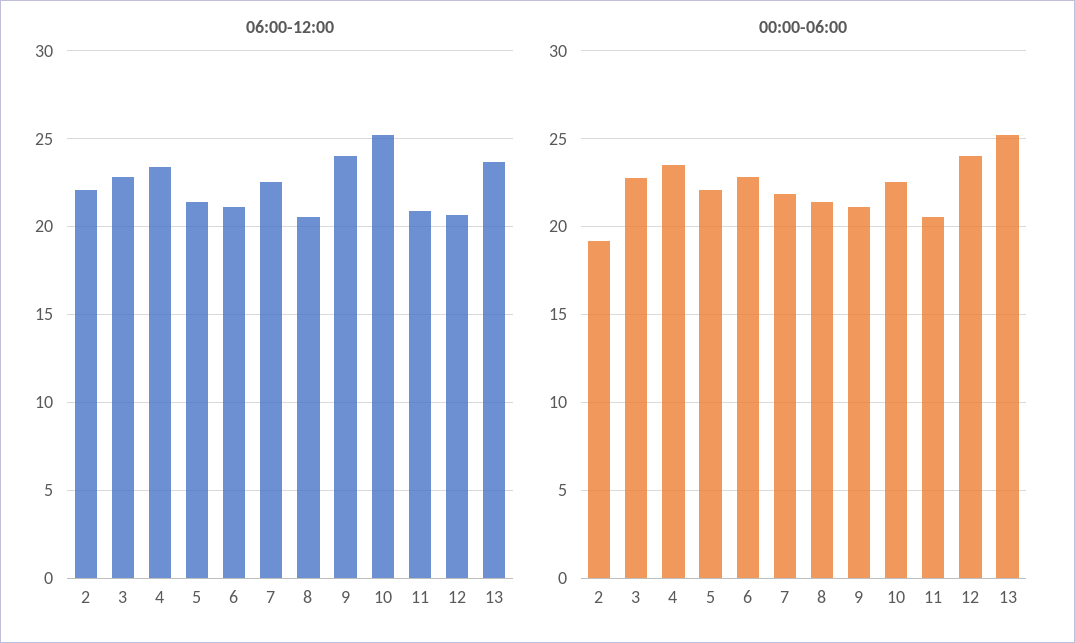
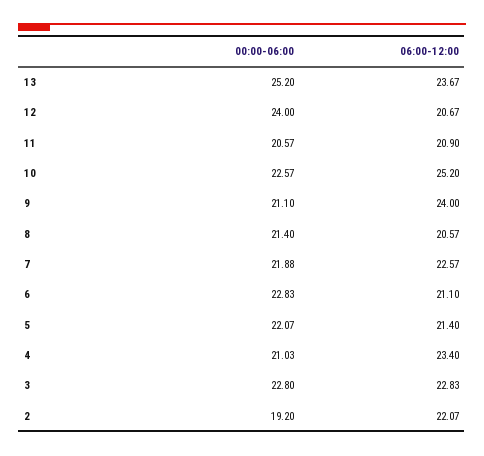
  {
    "06:00-12:00": {
      "2": 22.07,
      "3": 22.83,
      "4": 23.4,
      "5": 21.4,
      "6": 21.1,
      "7": 22.57,
      "8": 20.57,
      "9": 24,
      "10": 25.2,
      "11": 20.9,
      "12": 20.67,
      "13": 23.67
    },
    "00:00-06:00": {
      "2": 19.2,
      "3": 22.8,
-     "4": 23.5,
+     "4": 21.03,
      "5": 22.07,
      "6": 22.83,
      "7": 21.88,
      "8": 21.4,
      "9": 21.1,
      "10": 22.57,
      "11": 20.57,
      "12": 24,
      "13": 25.2
    }
  }

